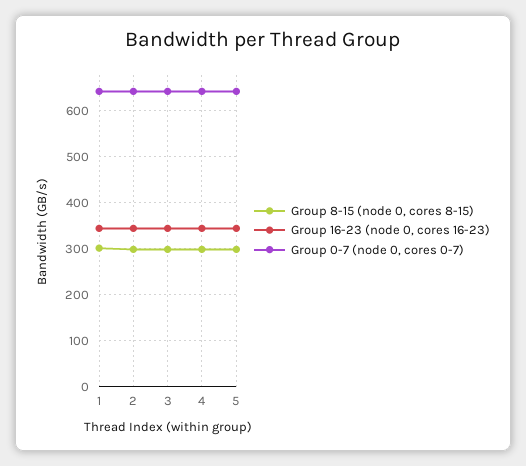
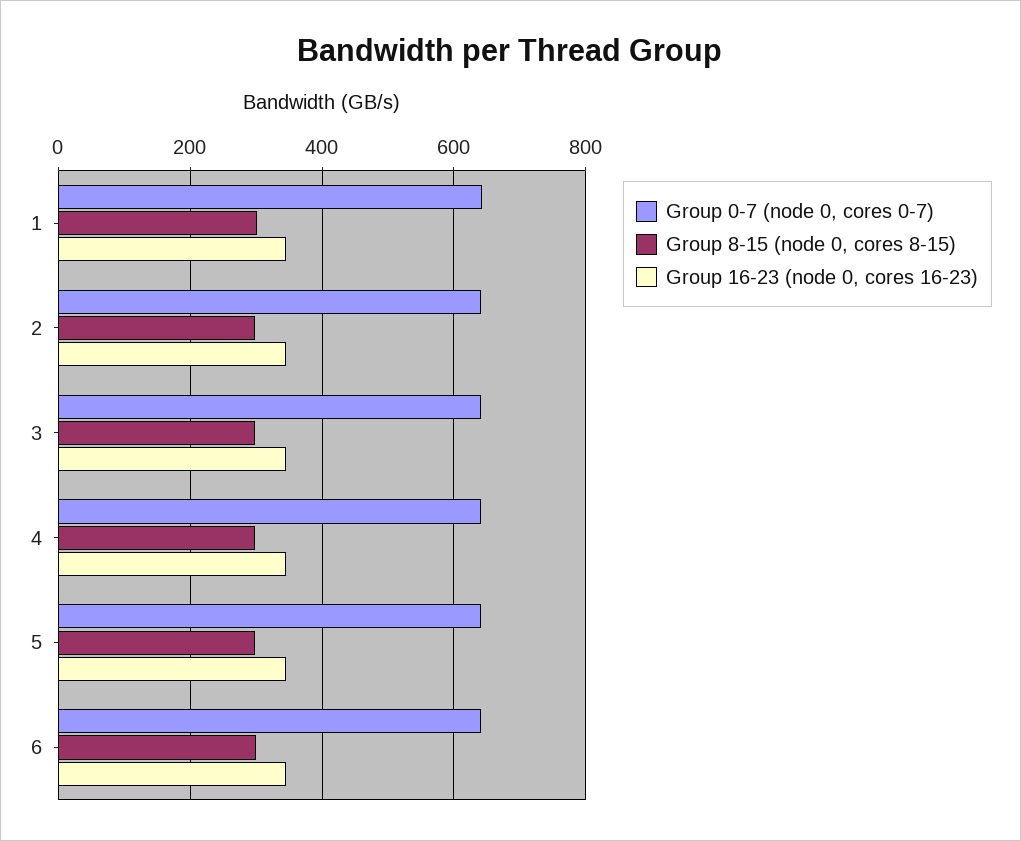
  {
    "Group 8-15 (node 0, cores 8-15)": {
      "1": 300,
      "2": 300,
      "3": 300,
      "4": 300,
-     "5": 300
+     "5": 300,
+     "6": 300
    },
    "Group 16-23 (node 0, cores 16-23)": {
      "1": 340,
      "2": 340,
      "3": 340,
      "4": 340,
-     "5": 340
+     "5": 340,
+     "6": 340
    },
    "Group 0-7 (node 0, cores 0-7)": {
      "1": 640,
      "2": 640,
      "3": 640,
      "4": 640,
-     "5": 640
+     "5": 640,
+     "6": 640
    }
  }

